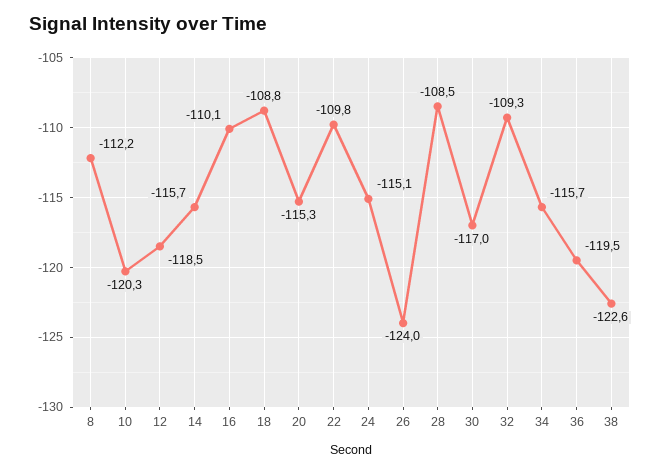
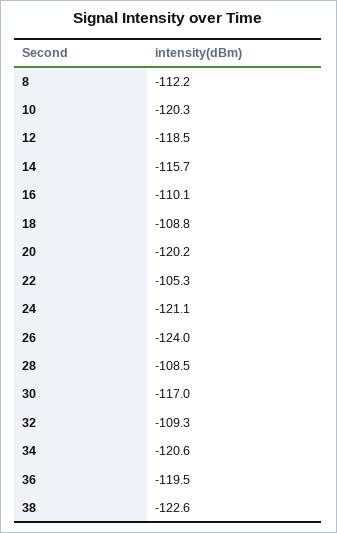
  {
    "8": -112.2,
    "10": -120.3,
    "12": -118.5,
    "14": -115.7,
    "16": -110.1,
    "18": -108.8,
-   "20": -115.3,
+   "20": -120.2,
-   "22": -109.8,
+   "22": -105.3,
-   "24": -115.1,
+   "24": -121.1,
    "26": -124,
    "28": -108.5,
    "30": -117,
    "32": -109.3,
-   "34": -115.7,
+   "34": -120.6,
    "36": -119.5,
    "38": -122.6
  }

